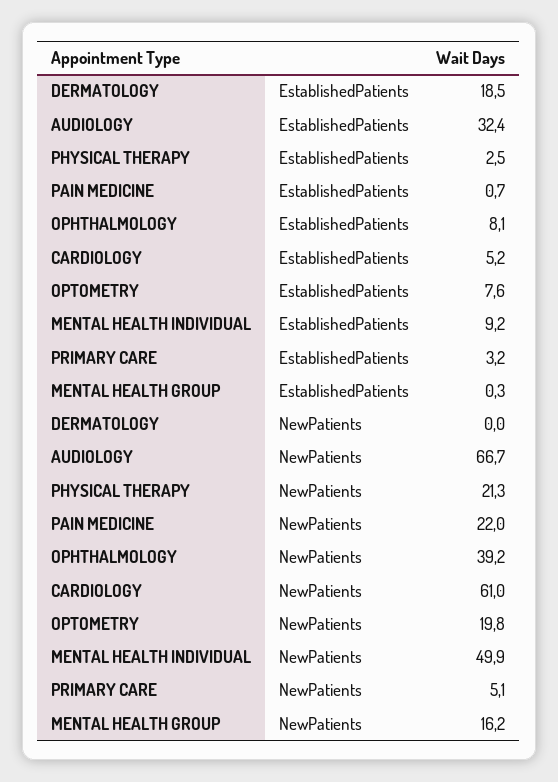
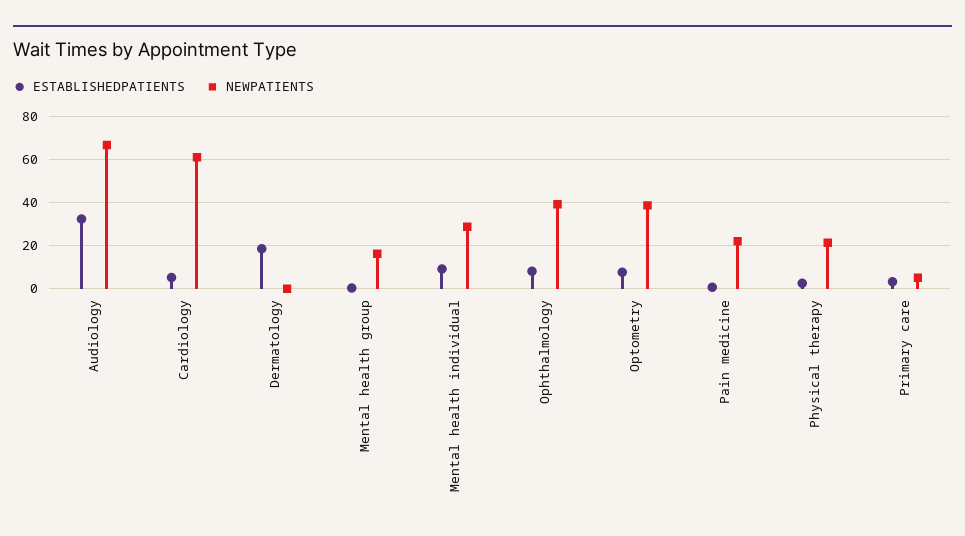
  {
    "EstablishedPatients": {
      "DERMATOLOGY": 18.5,
      "AUDIOLOGY": 32.4,
      "PHYSICAL THERAPY": 2.5,
      "PAIN MEDICINE": 0.7,
      "OPHTHALMOLOGY": 8.1,
      "CARDIOLOGY": 5.2,
      "OPTOMETRY": 7.6,
      "MENTAL HEALTH INDIVIDUAL": 9.2,
      "PRIMARY CARE": 3.2,
      "MENTAL HEALTH GROUP": 0.3
    },
    "NewPatients": {
      "DERMATOLOGY": 0,
      "AUDIOLOGY": 66.7,
      "PHYSICAL THERAPY": 21.3,
      "PAIN MEDICINE": 22,
      "OPHTHALMOLOGY": 39.2,
      "CARDIOLOGY": 61,
-     "OPTOMETRY": 19.8,
+     "OPTOMETRY": 40,
-     "MENTAL HEALTH INDIVIDUAL": 49.9,
+     "MENTAL HEALTH INDIVIDUAL": 30,
      "PRIMARY CARE": 5.1,
      "MENTAL HEALTH GROUP": 16.2
    }
  }

